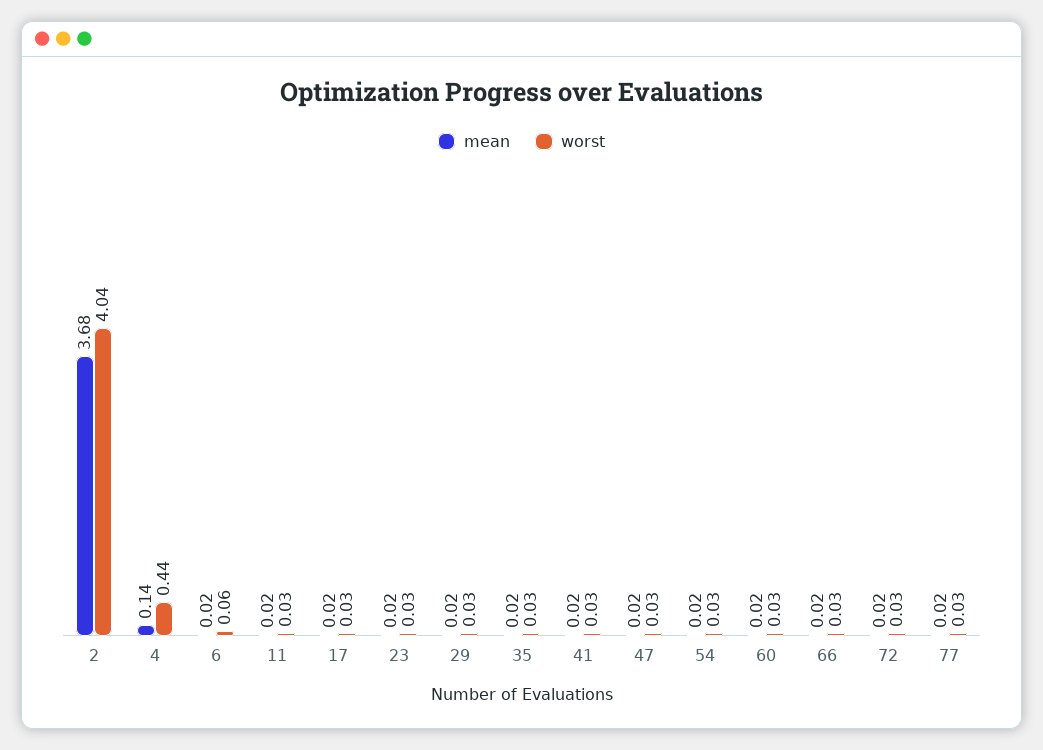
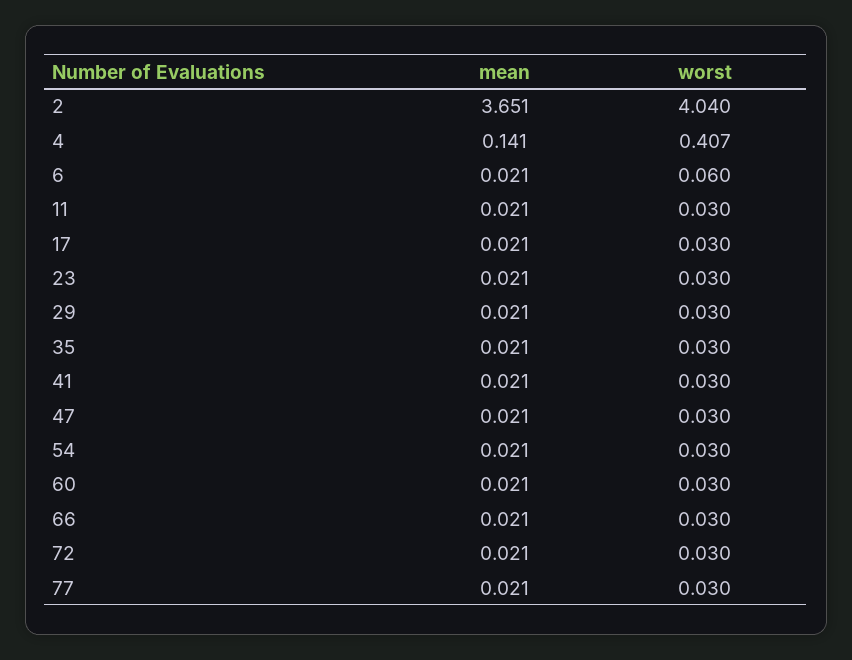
  {
    "mean": {
-     "2": 3.68,
+     "2": 3.651,
      "4": 0.141,
      "6": 0.021,
      "11": 0.021,
      "17": 0.021,
      "23": 0.021,
      "29": 0.021,
      "35": 0.021,
      "41": 0.021,
      "47": 0.021,
      "54": 0.021,
      "60": 0.021,
      "66": 0.021,
      "72": 0.021,
      "77": 0.021
    },
    "worst": {
      "2": 4.04,
-     "4": 0.44,
+     "4": 0.407,
      "6": 0.06,
      "11": 0.03,
      "17": 0.03,
      "23": 0.03,
      "29": 0.03,
      "35": 0.03,
      "41": 0.03,
      "47": 0.03,
      "54": 0.03,
      "60": 0.03,
      "66": 0.03,
      "72": 0.03,
      "77": 0.03
    }
  }

